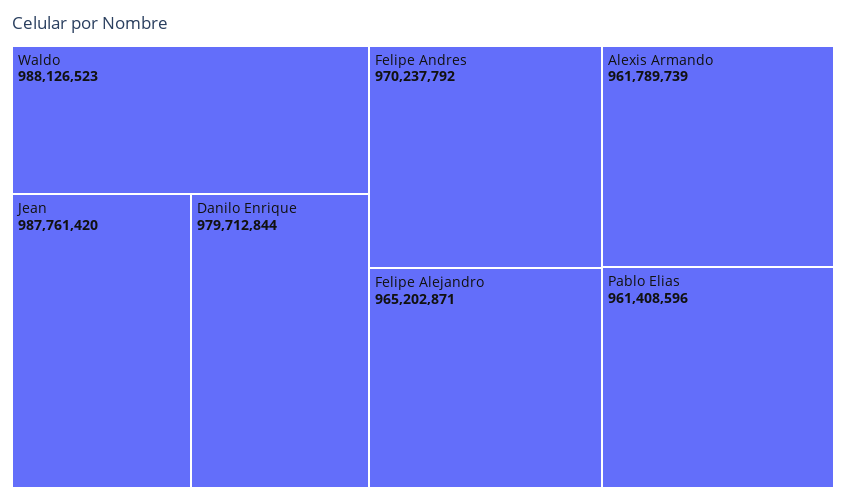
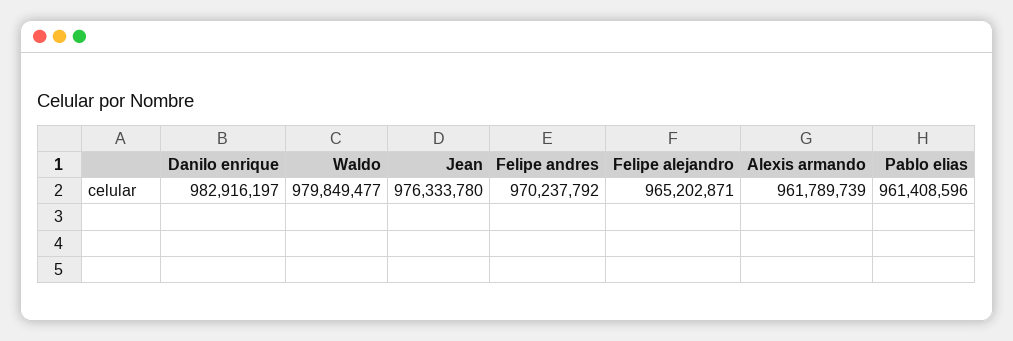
  {
-   "Waldo": 988126523,
+   "Waldo": 979849477,
-   "Jean": 987761420,
+   "Jean": 976333780,
-   "Danilo Enrique": 979712844,
+   "Danilo Enrique": 982916197,
    "Felipe Andres": 970237792,
    "Felipe Alejandro": 965202871,
    "Alexis Armando": 961789739,
    "Pablo Elias": 961408596
  }

